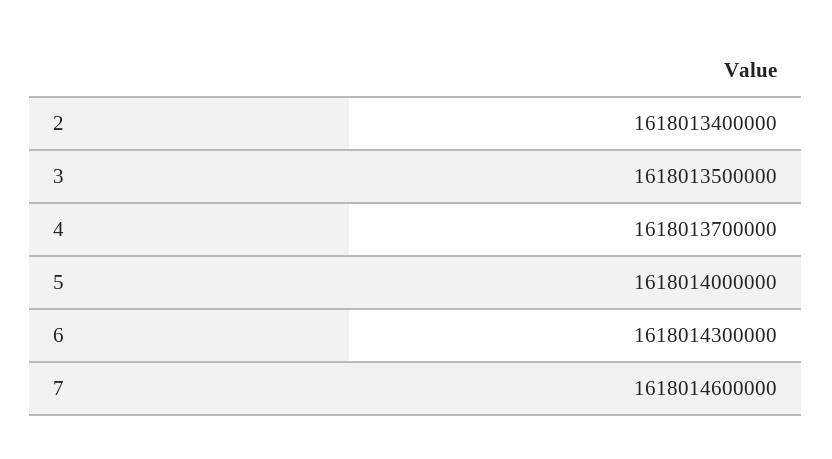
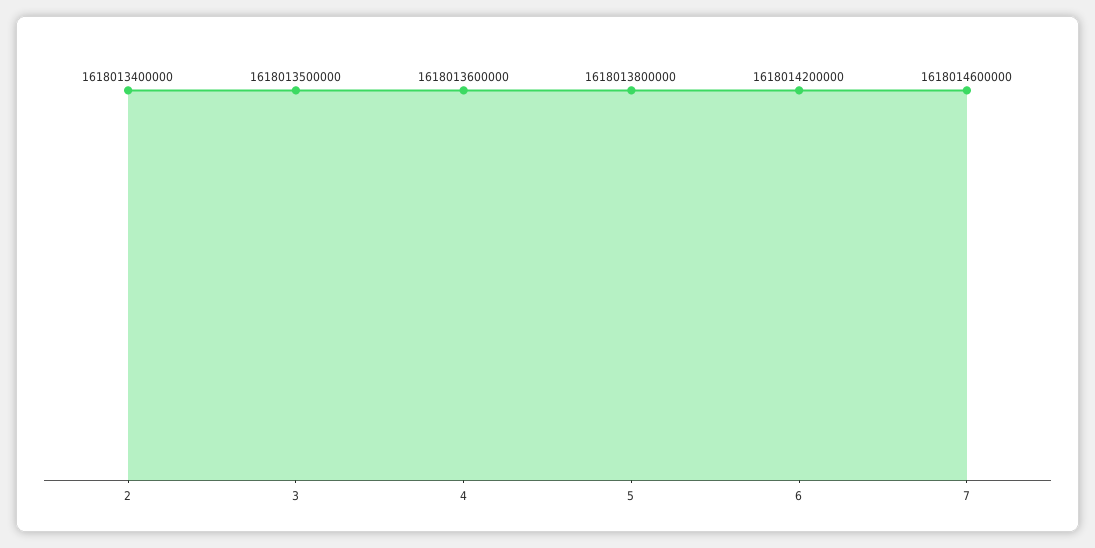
  {
    "2": 1618013400000,
    "3": 1618013500000,
-   "4": 1618013700000,
+   "4": 1618013600000,
-   "5": 1618014000000,
+   "5": 1618013800000,
-   "6": 1618014300000,
+   "6": 1618014200000,
    "7": 1618014600000
  }

